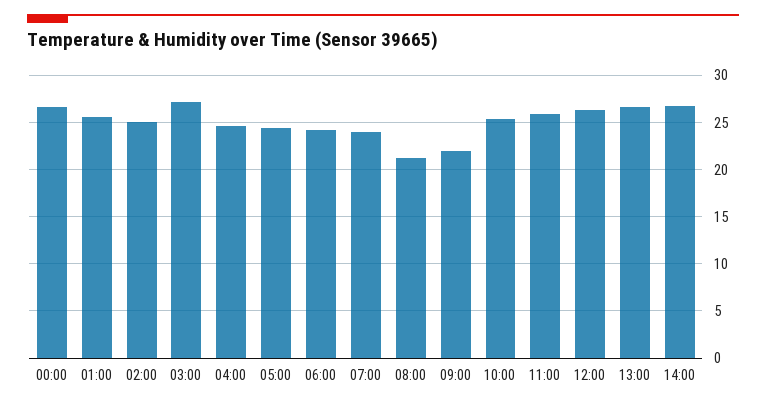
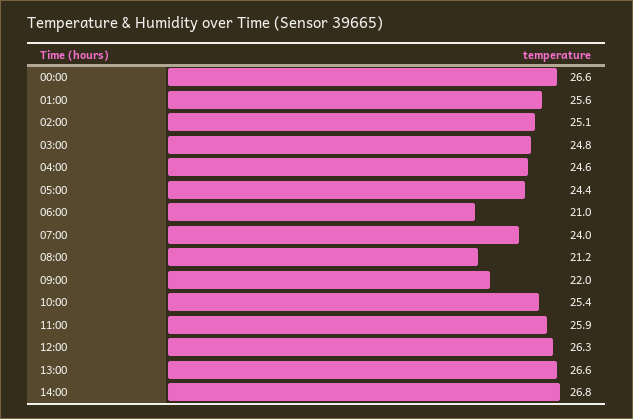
  {
    "00:00": 26.6,
    "01:00": 25.6,
    "02:00": 25.1,
-   "03:00": 27,
+   "03:00": 24.8,
    "04:00": 24.6,
    "05:00": 24.4,
-   "06:00": 24,
+   "06:00": 21,
    "07:00": 24,
    "08:00": 21.2,
    "09:00": 22,
    "10:00": 25.4,
    "11:00": 25.9,
    "12:00": 26.3,
    "13:00": 26.6,
    "14:00": 26.8
  }

